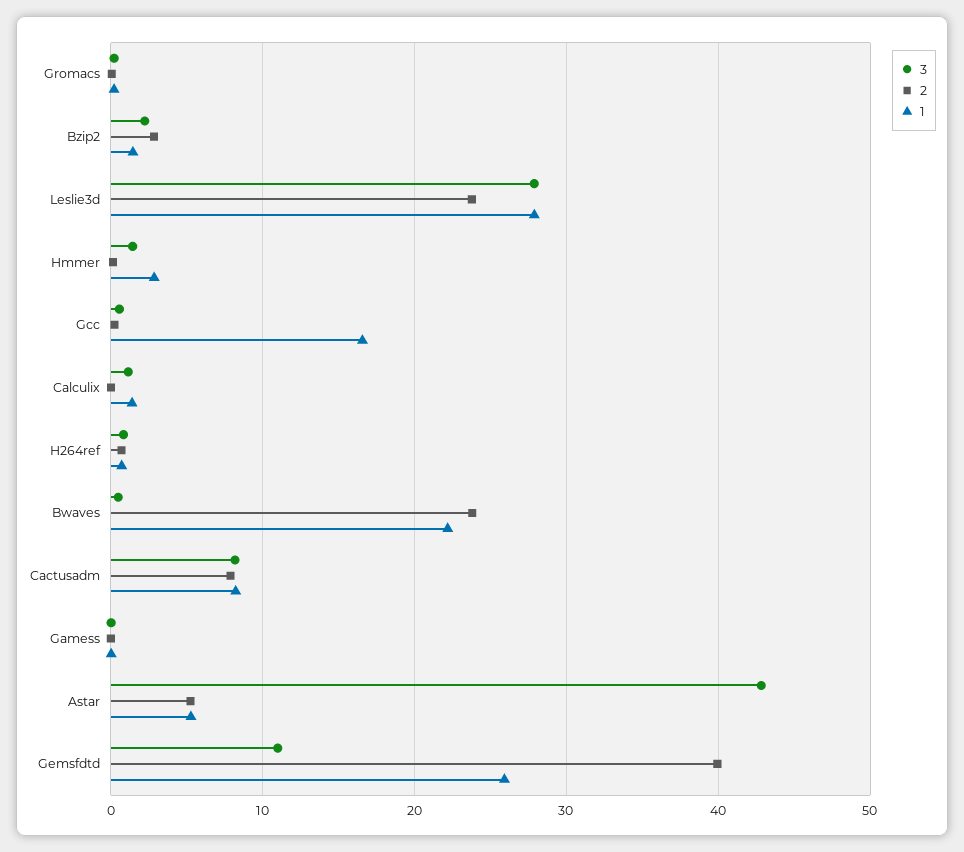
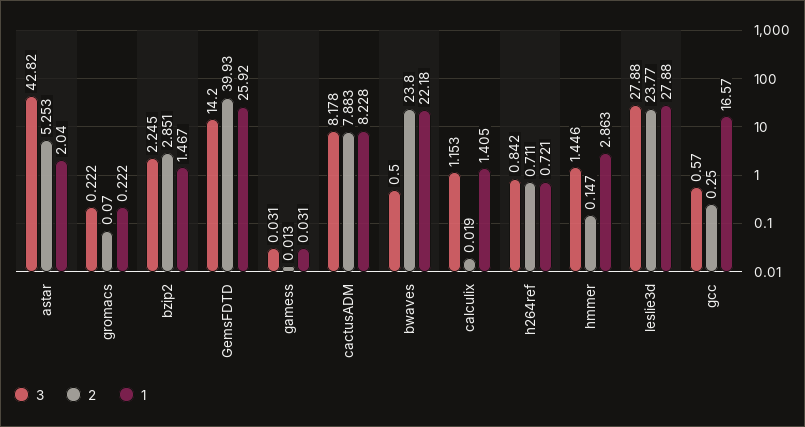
  {
    "3": {
      "Gromacs": 0.222,
      "Bzip2": 2.245,
      "Leslie3d": 27.88,
      "Hmmer": 1.446,
      "Gcc": 0.57,
      "Calculix": 1.153,
      "H264ref": 0.842,
      "Bwaves": 0.5,
      "Cactusadm": 8.178,
      "Gamess": 0.031,
      "Astar": 42.82,
-     "Gemsfdtd": 11
+     "Gemsfdtd": 14.2
    },
    "2": {
      "Gromacs": 0.07,
      "Bzip2": 2.851,
      "Leslie3d": 23.77,
      "Hmmer": 0.147,
      "Gcc": 0.25,
      "Calculix": 0.019,
      "H264ref": 0.711,
      "Bwaves": 23.8,
      "Cactusadm": 7.883,
      "Gamess": 0.013,
      "Astar": 5.253,
      "Gemsfdtd": 39.93
    },
    "1": {
      "Gromacs": 0.222,
      "Bzip2": 1.467,
      "Leslie3d": 27.88,
      "Hmmer": 2.863,
      "Gcc": 16.57,
      "Calculix": 1.405,
      "H264ref": 0.721,
      "Bwaves": 22.18,
      "Cactusadm": 8.228,
      "Gamess": 0.031,
-     "Astar": 5,
+     "Astar": 2.04,
      "Gemsfdtd": 25.92
    }
  }

